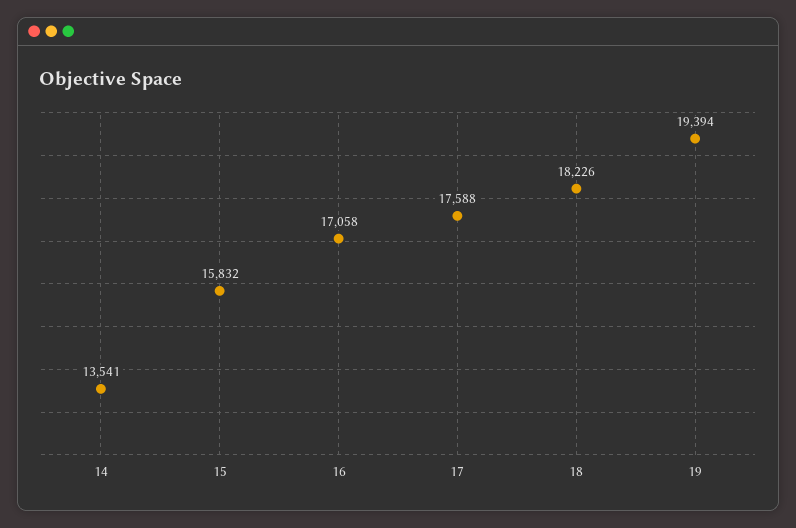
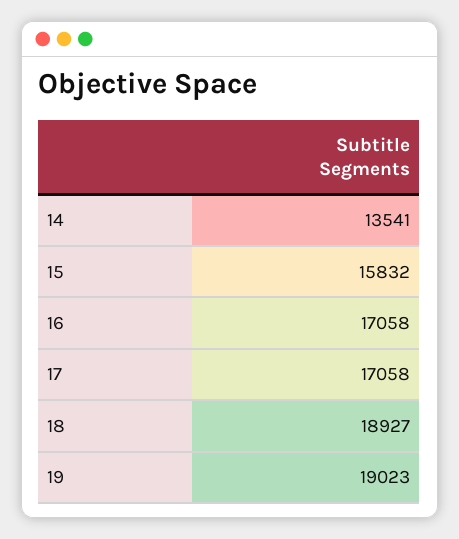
  {
    "14": 13541,
    "15": 15832,
    "16": 17058,
-   "17": 17588,
+   "17": 17058,
-   "18": 18226,
+   "18": 18927,
-   "19": 19394
+   "19": 19023
  }

